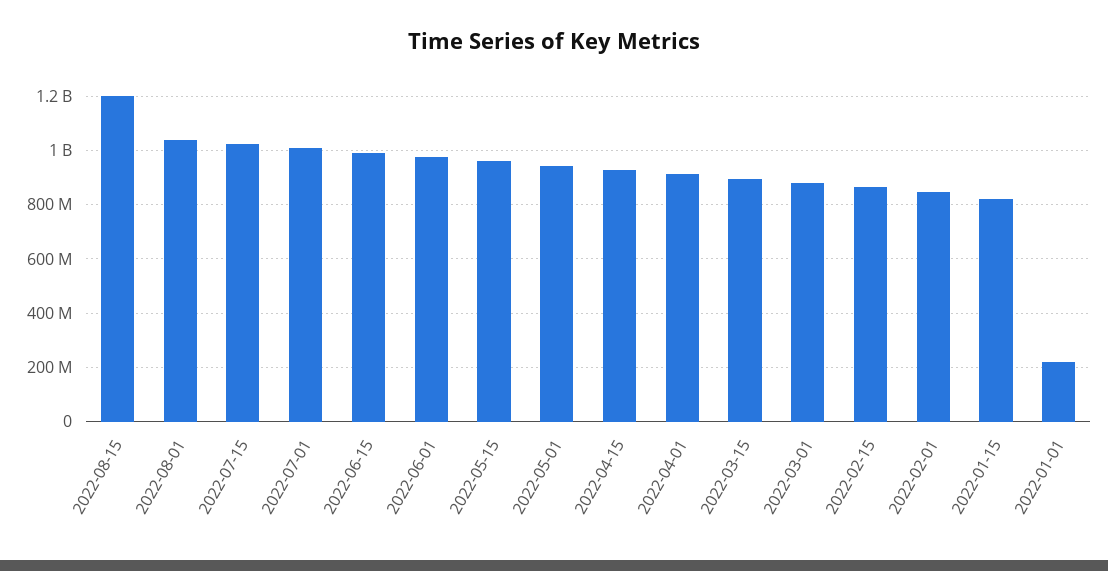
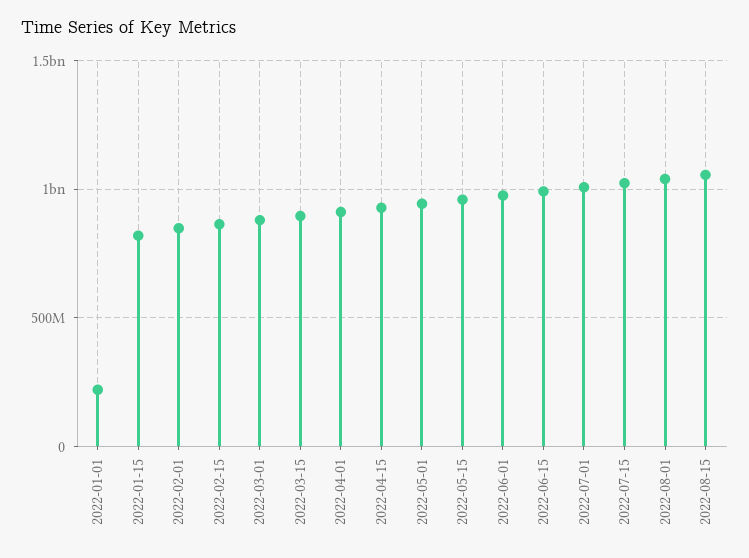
  {
-   "2022-08-15": 1200000000,
+   "2022-08-15": 1050000000,
    "2022-08-01": 1050000000,
    "2022-07-15": 1025000000,
    "2022-07-01": 1000000000,
    "2022-06-15": 1000000000,
    "2022-06-01": 975000000,
    "2022-05-15": 950000000,
    "2022-05-01": 950000000,
    "2022-04-15": 925000000,
    "2022-04-01": 900000000,
    "2022-03-15": 900000000,
    "2022-03-01": 875000000,
    "2022-02-15": 875000000,
    "2022-02-01": 850000000,
    "2022-01-15": 825000000,
    "2022-01-01": 225000000
  }

